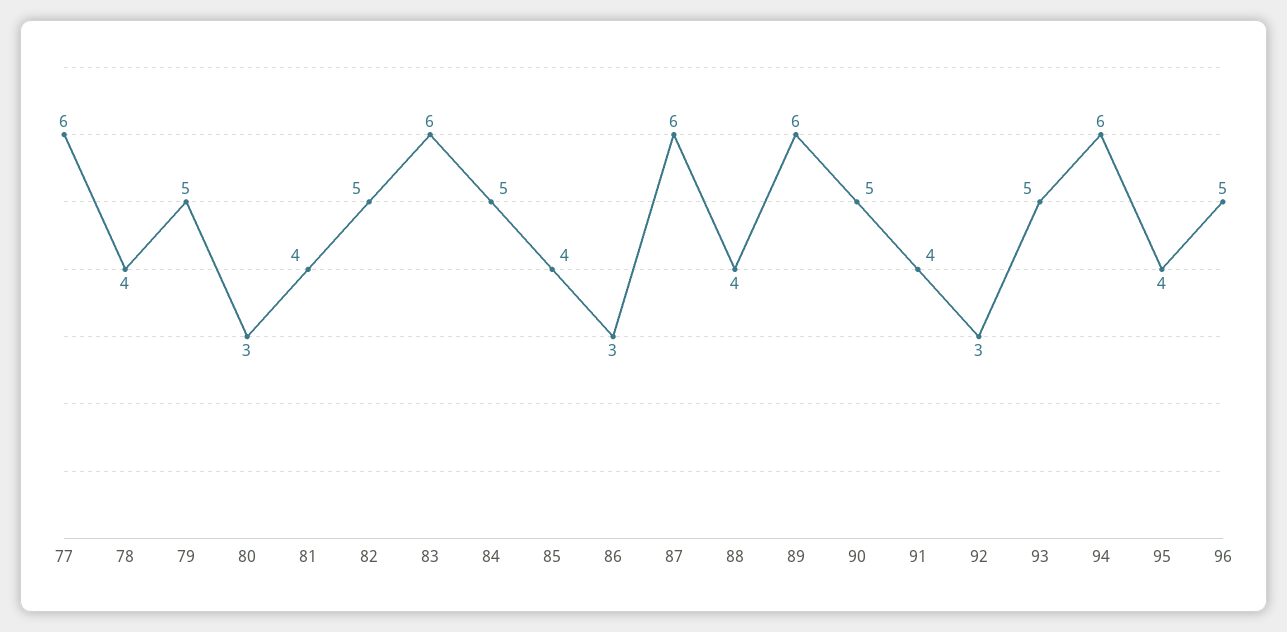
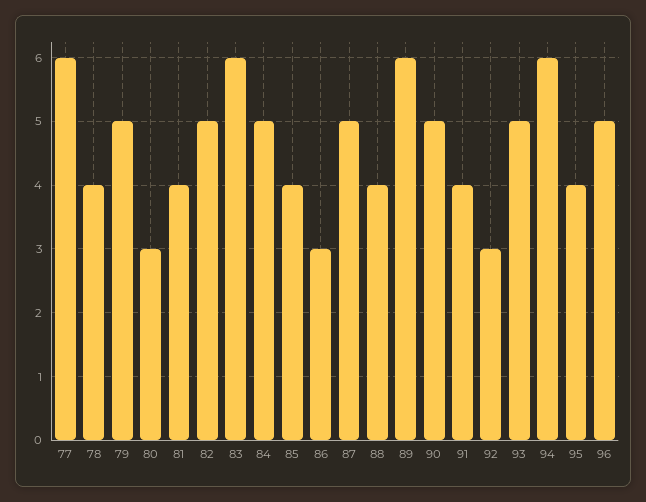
  {
    "77": 6,
    "78": 4,
    "79": 5,
    "80": 3,
    "81": 4,
    "82": 5,
    "83": 6,
    "84": 5,
    "85": 4,
    "86": 3,
-   "87": 6,
+   "87": 5,
    "88": 4,
    "89": 6,
    "90": 5,
    "91": 4,
    "92": 3,
    "93": 5,
    "94": 6,
    "95": 4,
    "96": 5
  }

